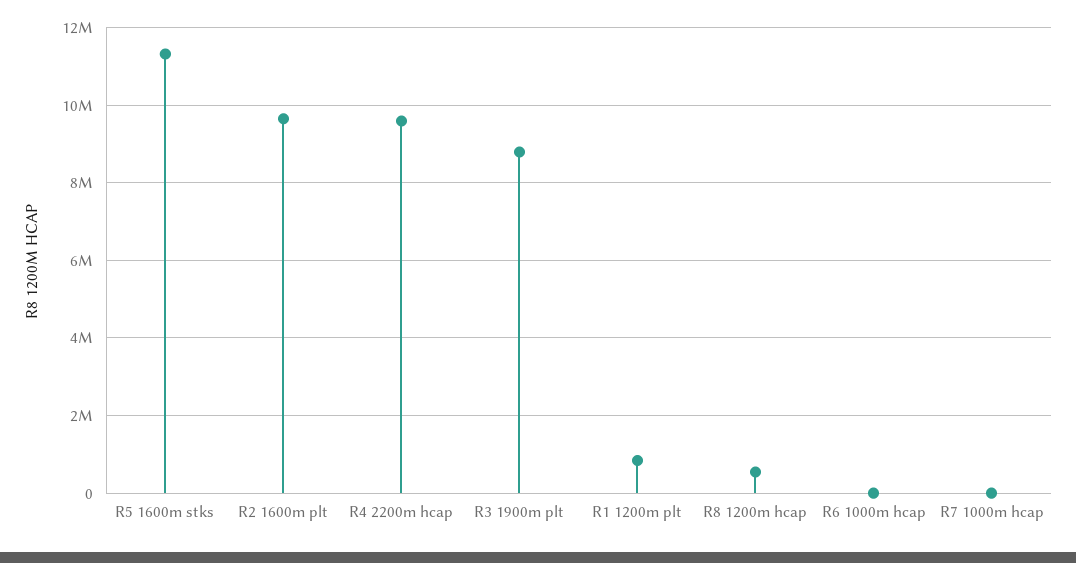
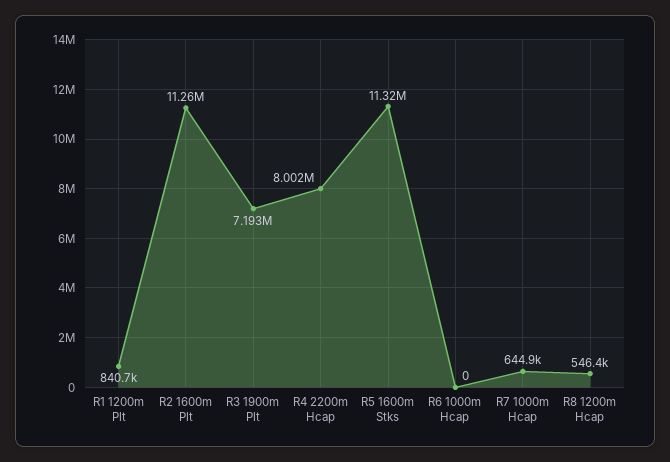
  {
    "R5 1600m stks": 11320000,
-   "R2 1600m plt": 9600000,
+   "R2 1600m plt": 11260000,
-   "R4 2200m hcap": 9600000,
+   "R4 2200m hcap": 8002000,
-   "R3 1900m plt": 8800000,
+   "R3 1900m plt": 7193000,
    "R1 1200m plt": 840700,
    "R8 1200m hcap": 546400,
    "R6 1000m hcap": 0,
-   "R7 1000m hcap": 0
+   "R7 1000m hcap": 644900
  }

